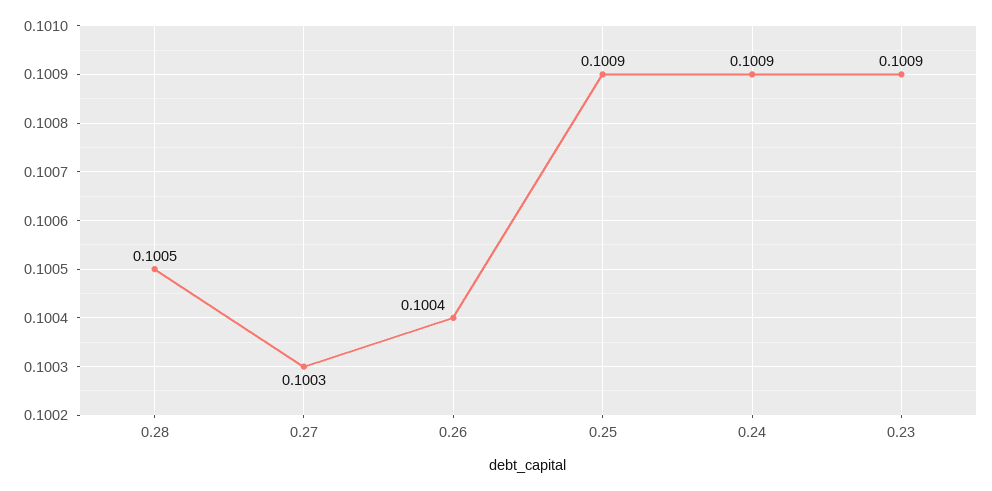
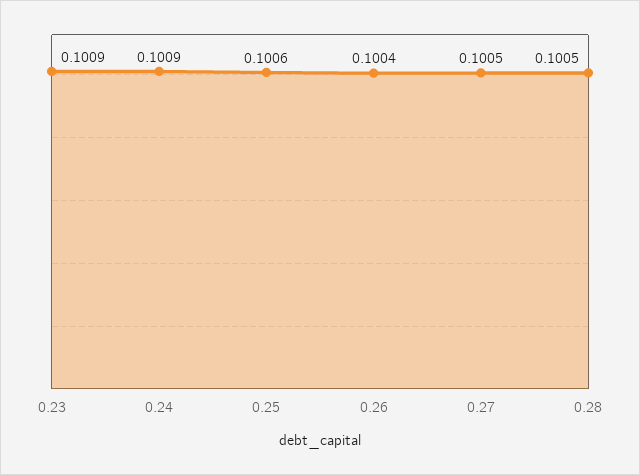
  {
    "0.28": 0.1005,
-   "0.27": 0.1003,
+   "0.27": 0.1005,
    "0.26": 0.1004,
-   "0.25": 0.1009,
+   "0.25": 0.1006,
    "0.24": 0.1009,
    "0.23": 0.1009
  }

